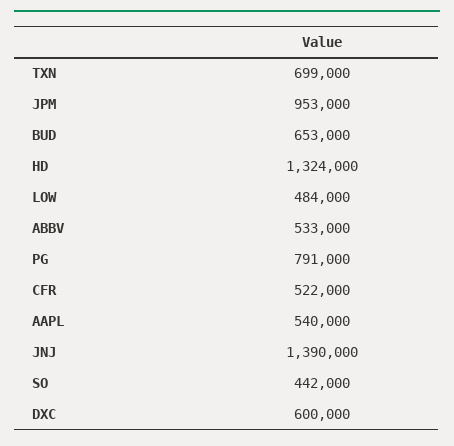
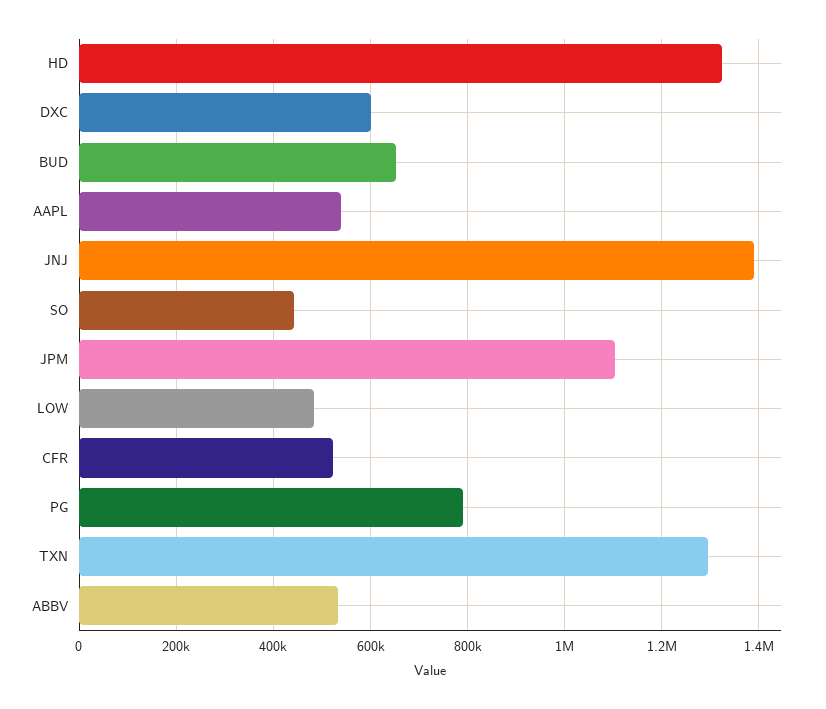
  {
-   "TXN": 699000,
+   "TXN": 1300000,
-   "JPM": 953000,
+   "JPM": 1100000,
    "BUD": 653000,
    "HD": 1324000,
    "LOW": 484000,
    "ABBV": 533000,
    "PG": 791000,
    "CFR": 522000,
    "AAPL": 540000,
    "JNJ": 1390000,
    "SO": 442000,
    "DXC": 600000
  }

